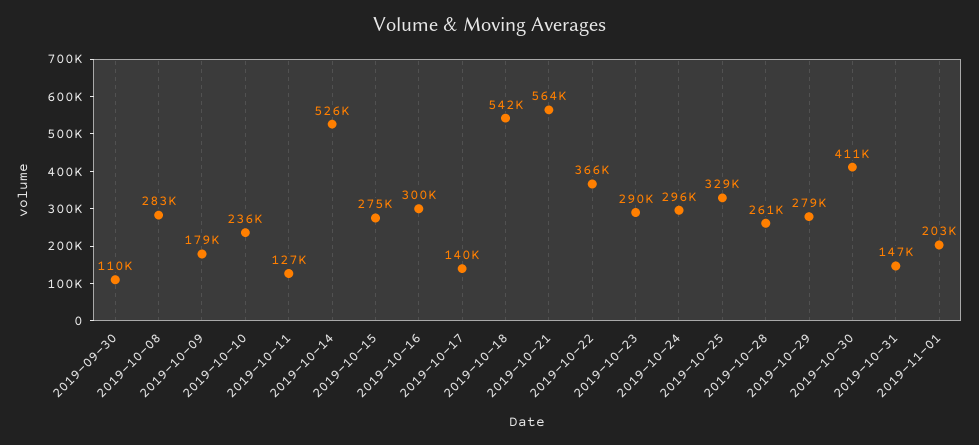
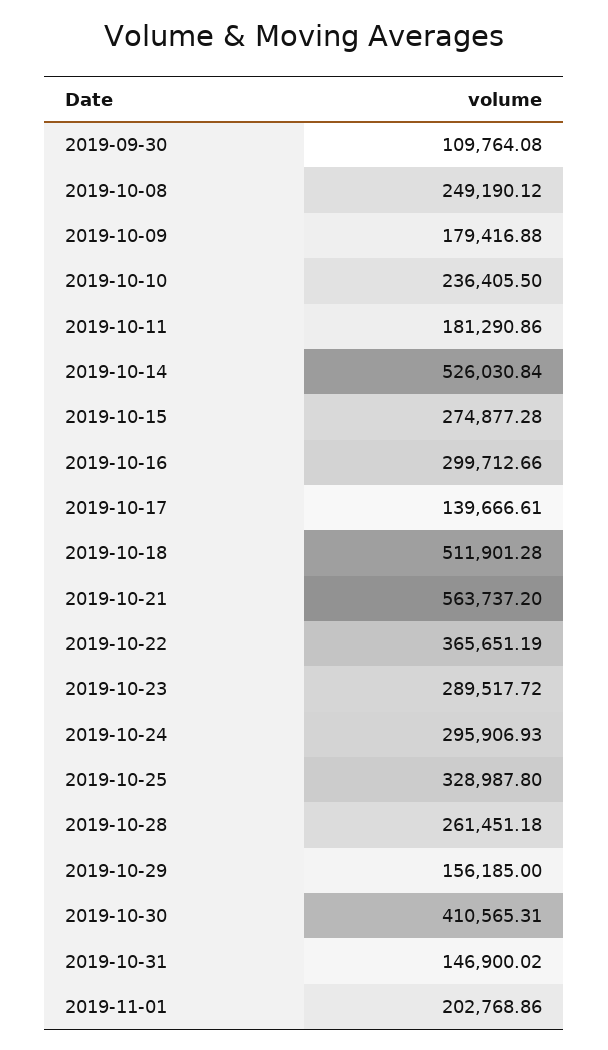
  {
    "2019-09-30": 109764.08,
-   "2019-10-08": 283000,
+   "2019-10-08": 249190.12,
    "2019-10-09": 179416.88,
    "2019-10-10": 236405.5,
-   "2019-10-11": 127000,
+   "2019-10-11": 181290.86,
    "2019-10-14": 526030.84,
    "2019-10-15": 274877.28,
    "2019-10-16": 299712.66,
    "2019-10-17": 139666.61,
-   "2019-10-18": 542000,
+   "2019-10-18": 511901.28,
    "2019-10-21": 563737.2,
    "2019-10-22": 365651.19,
    "2019-10-23": 289517.72,
    "2019-10-24": 295906.93,
    "2019-10-25": 328987.8,
    "2019-10-28": 261451.18,
-   "2019-10-29": 279000,
+   "2019-10-29": 156185,
    "2019-10-30": 410565.31,
    "2019-10-31": 146900.02,
    "2019-11-01": 202768.86
  }

